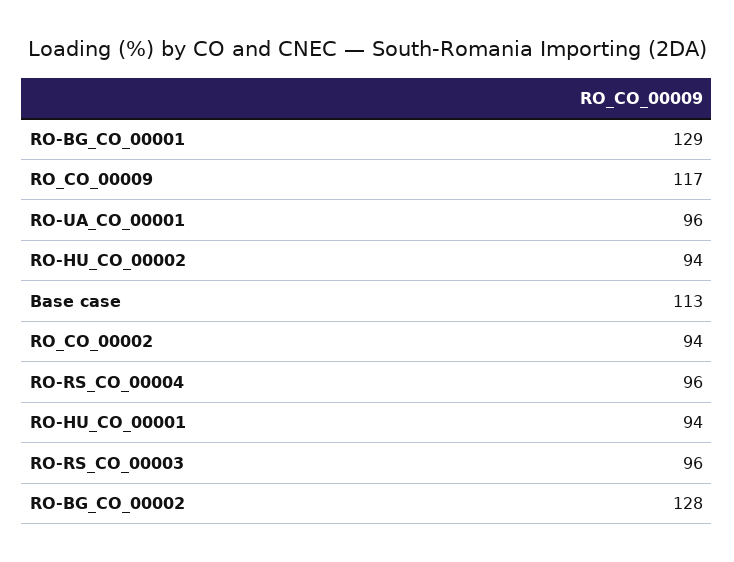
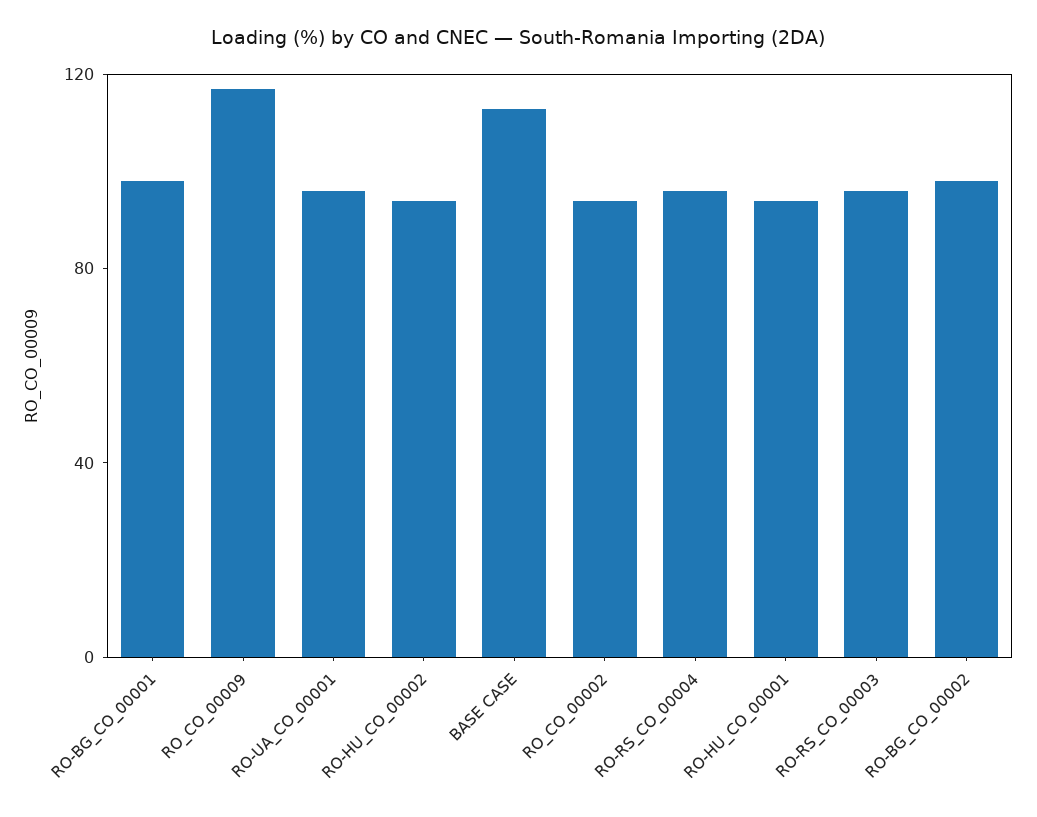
  {
-   "RO-BG_CO_00001": 129,
+   "RO-BG_CO_00001": 100,
    "RO_CO_00009": 117,
    "RO-UA_CO_00001": 96,
    "RO-HU_CO_00002": 94,
    "Base case": 113,
    "RO_CO_00002": 94,
    "RO-RS_CO_00004": 96,
    "RO-HU_CO_00001": 94,
    "RO-RS_CO_00003": 96,
-   "RO-BG_CO_00002": 128
+   "RO-BG_CO_00002": 100
  }

